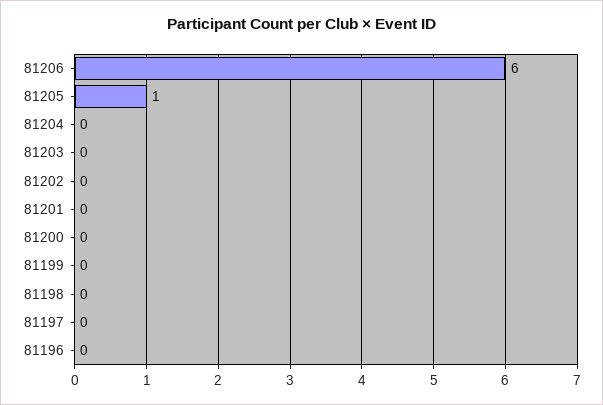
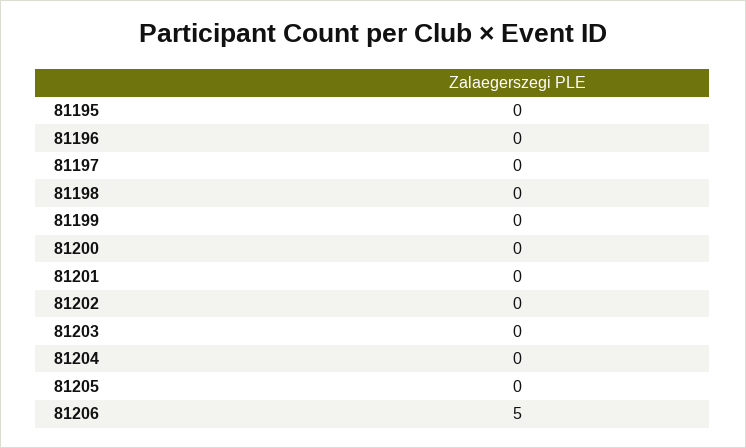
  {
-   "81206": 6,
+   "81206": 5,
-   "81205": 1,
+   "81205": 0,
    "81204": 0,
    "81203": 0,
    "81202": 0,
    "81201": 0,
    "81200": 0,
    "81199": 0,
    "81198": 0,
    "81197": 0,
-   "81196": 0
+   "81196": 0,
+   "81195": 0
  }

